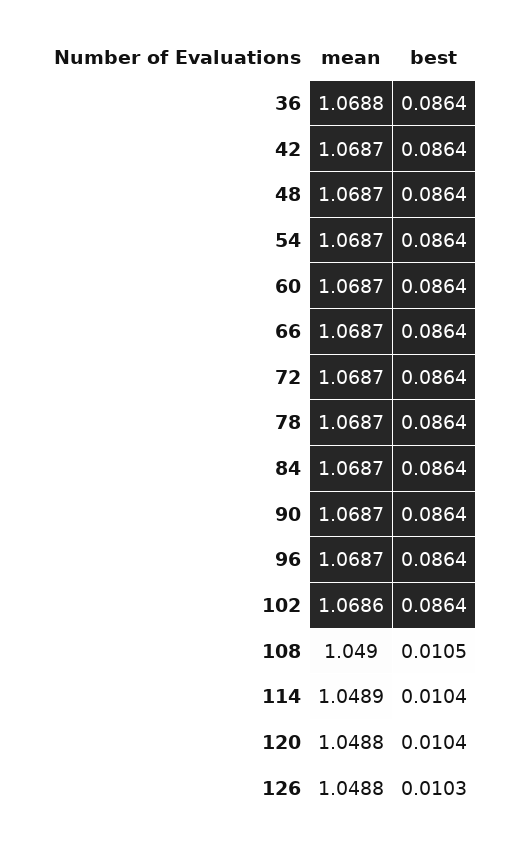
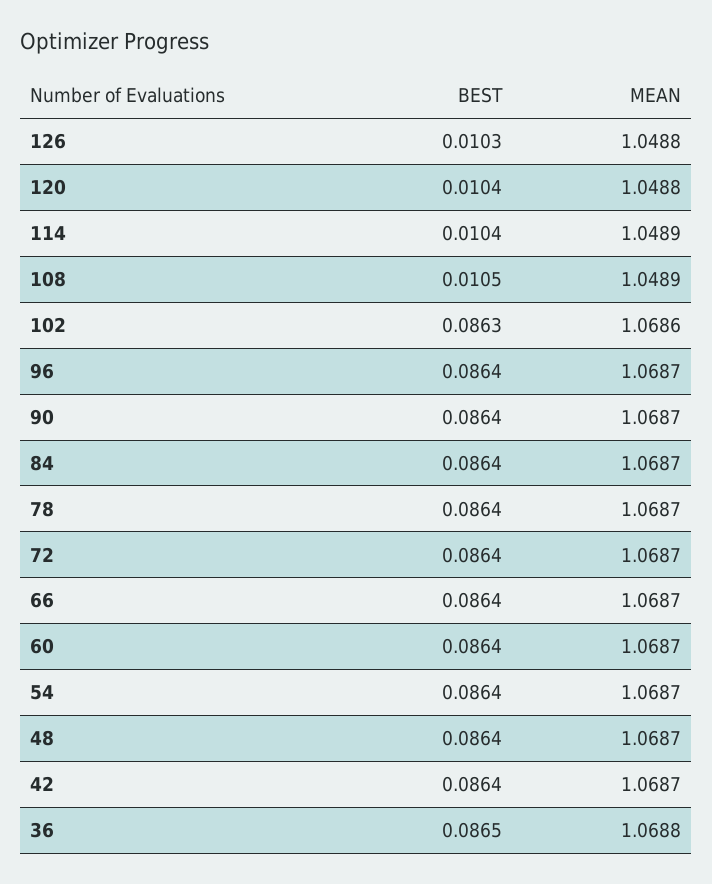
  {
    "mean": {
      "36": 1.0688,
      "42": 1.0687,
      "48": 1.0687,
      "54": 1.0687,
      "60": 1.0687,
      "66": 1.0687,
      "72": 1.0687,
      "78": 1.0687,
      "84": 1.0687,
      "90": 1.0687,
      "96": 1.0687,
      "102": 1.0686,
-     "108": 1.049,
+     "108": 1.0489,
      "114": 1.0489,
      "120": 1.0488,
      "126": 1.0488
    },
    "best": {
-     "36": 0.0864,
+     "36": 0.0865,
      "42": 0.0864,
      "48": 0.0864,
      "54": 0.0864,
      "60": 0.0864,
      "66": 0.0864,
      "72": 0.0864,
      "78": 0.0864,
      "84": 0.0864,
      "90": 0.0864,
      "96": 0.0864,
-     "102": 0.0864,
+     "102": 0.0863,
      "108": 0.0105,
      "114": 0.0104,
      "120": 0.0104,
      "126": 0.0103
    }
  }

